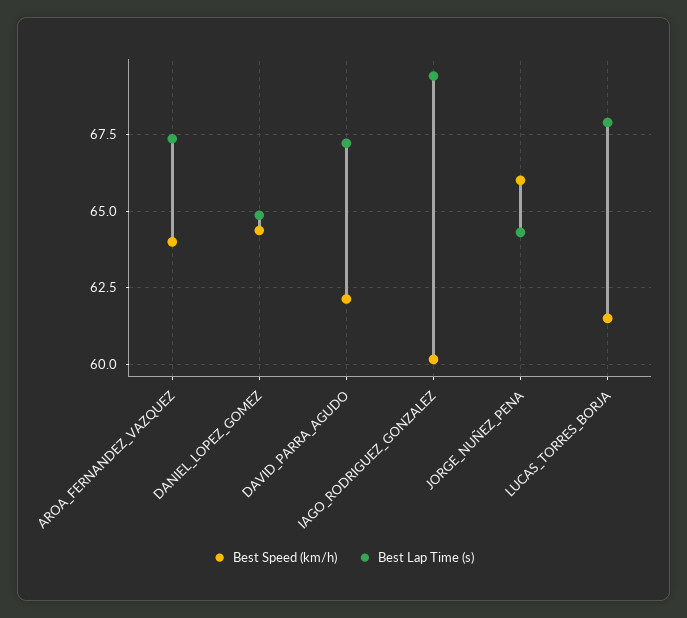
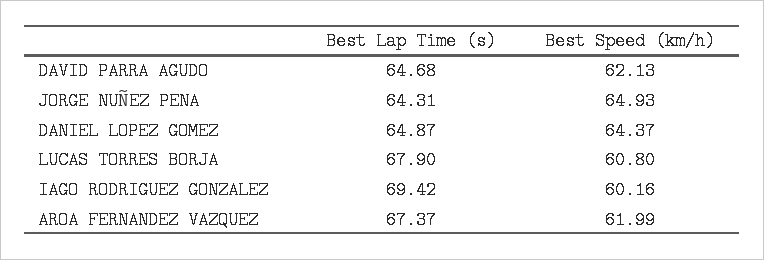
  {
    "Best Speed (km/h)": {
-     "AROA_FERNANDEZ_VAZQUEZ": 64,
+     "AROA_FERNANDEZ_VAZQUEZ": 61.99,
      "DANIEL_LOPEZ_GOMEZ": 64.37,
      "DAVID_PARRA_AGUDO": 62.13,
      "IAGO_RODRIGUEZ_GONZALEZ": 60.16,
-     "JORGE_NUÑEZ_PENA": 66,
+     "JORGE_NUÑEZ_PENA": 64.93,
-     "LUCAS_TORRES_BORJA": 61.5
+     "LUCAS_TORRES_BORJA": 60.8
    },
    "Best Lap Time (s)": {
      "AROA_FERNANDEZ_VAZQUEZ": 67.37,
      "DANIEL_LOPEZ_GOMEZ": 64.87,
-     "DAVID_PARRA_AGUDO": 67.25,
+     "DAVID_PARRA_AGUDO": 64.68,
      "IAGO_RODRIGUEZ_GONZALEZ": 69.42,
      "JORGE_NUÑEZ_PENA": 64.31,
      "LUCAS_TORRES_BORJA": 67.9
    }
  }

